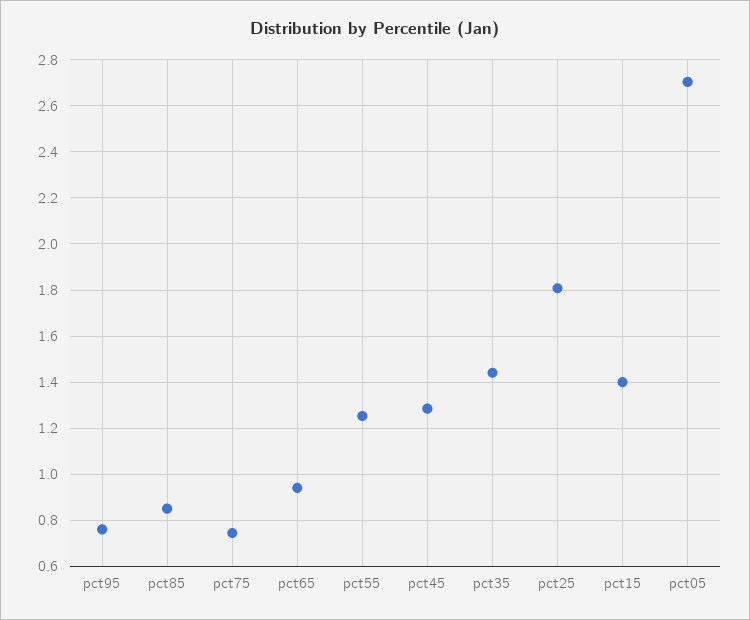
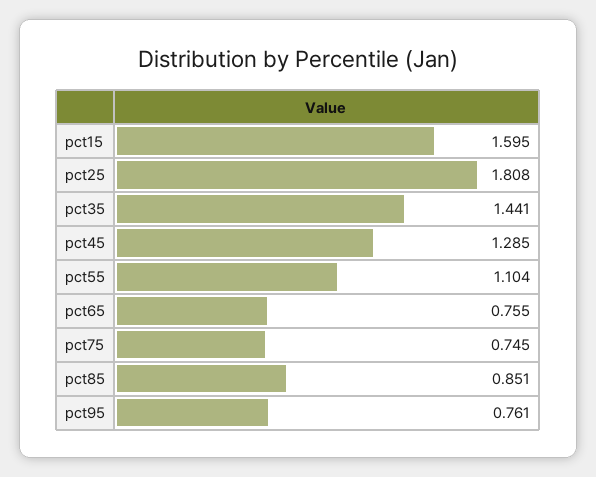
  {
    "pct95": 0.761,
    "pct85": 0.851,
    "pct75": 0.745,
-   "pct65": 0.95,
+   "pct65": 0.755,
-   "pct55": 1.25,
+   "pct55": 1.104,
    "pct45": 1.285,
    "pct35": 1.441,
    "pct25": 1.808,
-   "pct15": 1.4,
+   "pct15": 1.595
-   "pct05": 2.7
  }

